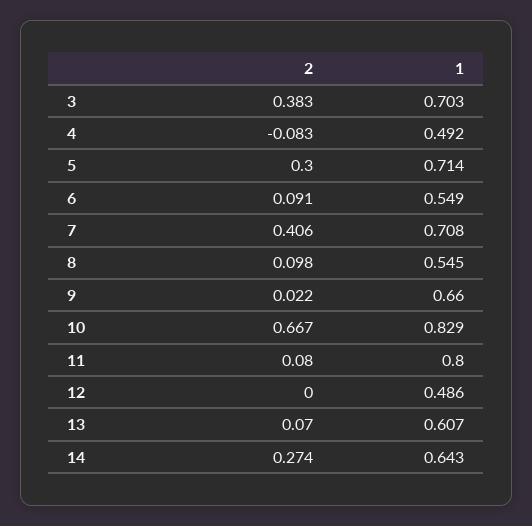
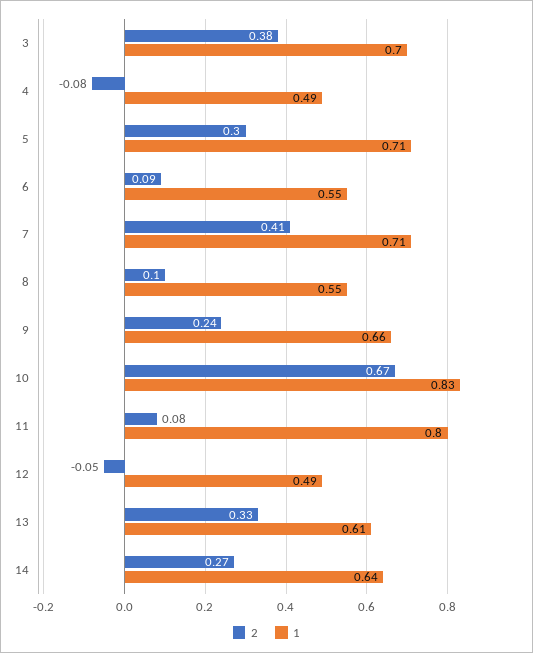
  {
    "2": {
      "3": 0.383,
      "4": -0.083,
      "5": 0.3,
      "6": 0.091,
      "7": 0.406,
      "8": 0.098,
-     "9": 0.022,
+     "9": 0.24,
      "10": 0.667,
      "11": 0.08,
-     "12": 0,
+     "12": -0.05,
-     "13": 0.07,
+     "13": 0.33,
      "14": 0.274
    },
    "1": {
      "3": 0.703,
      "4": 0.492,
      "5": 0.714,
      "6": 0.549,
      "7": 0.708,
      "8": 0.545,
      "9": 0.66,
      "10": 0.829,
      "11": 0.8,
      "12": 0.486,
      "13": 0.607,
      "14": 0.643
    }
  }

